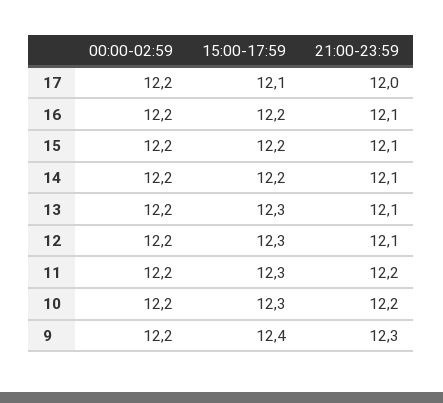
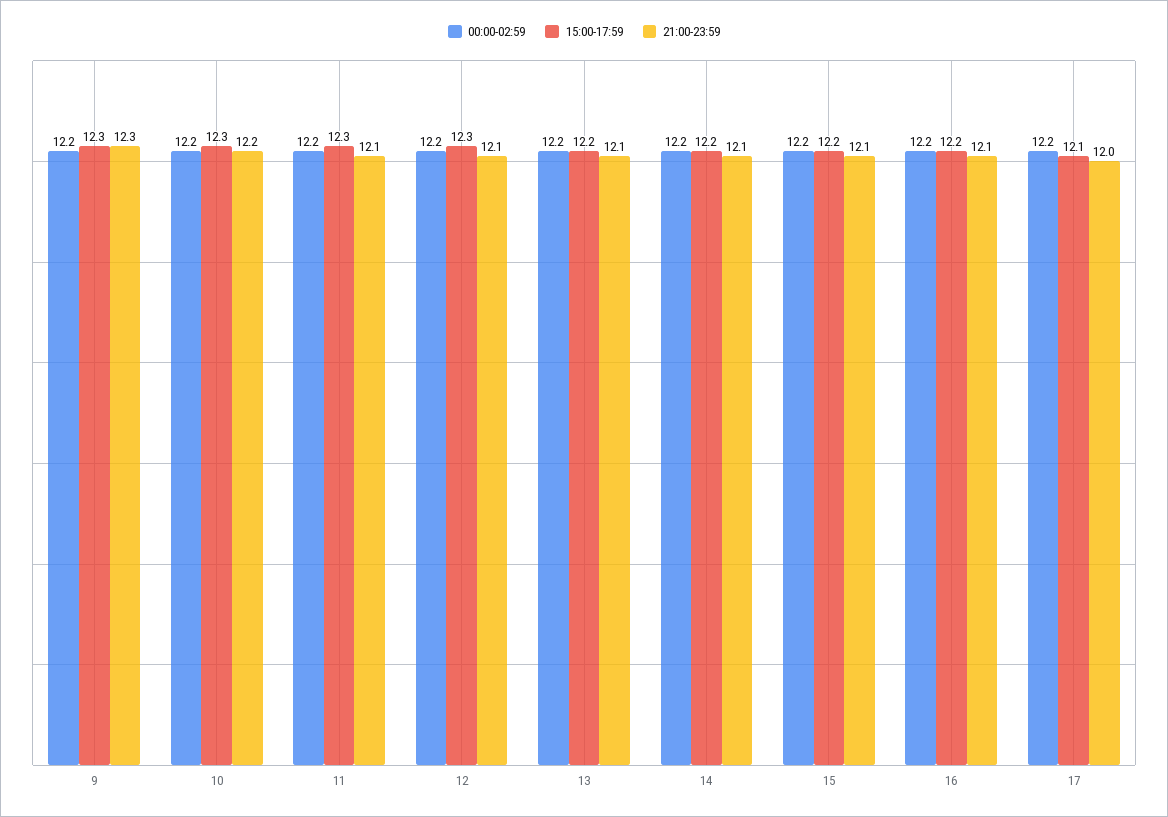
  {
    "00:00-02:59": {
      "17": 12.2,
      "16": 12.2,
      "15": 12.2,
      "14": 12.2,
      "13": 12.2,
      "12": 12.2,
      "11": 12.2,
      "10": 12.2,
      "9": 12.2
    },
    "15:00-17:59": {
      "17": 12.1,
      "16": 12.2,
      "15": 12.2,
      "14": 12.2,
-     "13": 12.3,
+     "13": 12.2,
      "12": 12.3,
      "11": 12.3,
      "10": 12.3,
-     "9": 12.4
+     "9": 12.3
    },
    "21:00-23:59": {
      "17": 12,
      "16": 12.1,
      "15": 12.1,
      "14": 12.1,
      "13": 12.1,
      "12": 12.1,
-     "11": 12.2,
+     "11": 12.1,
      "10": 12.2,
      "9": 12.3
    }
  }

